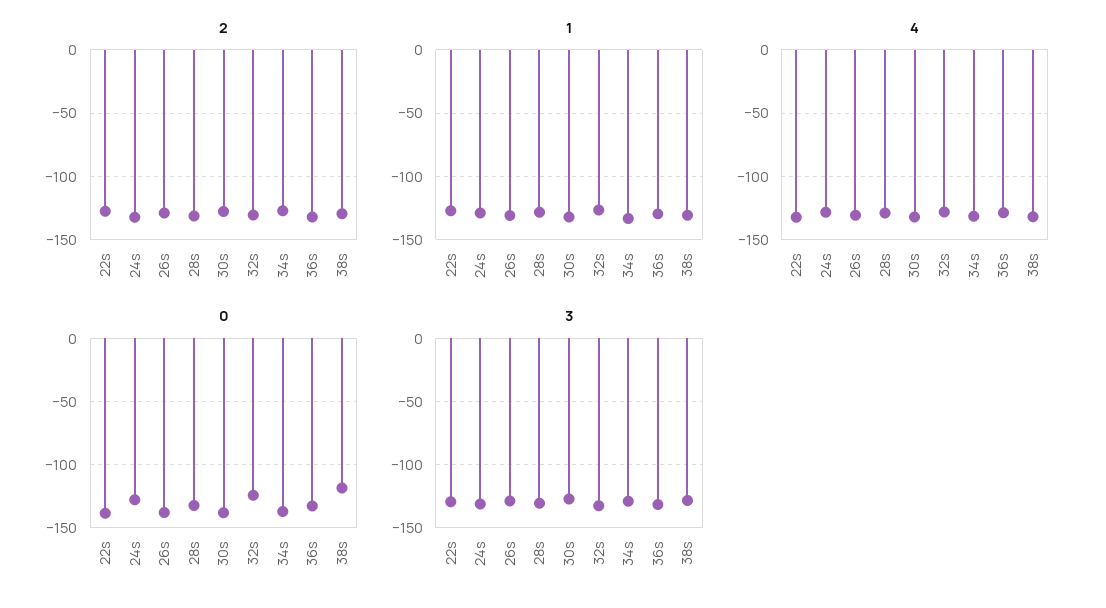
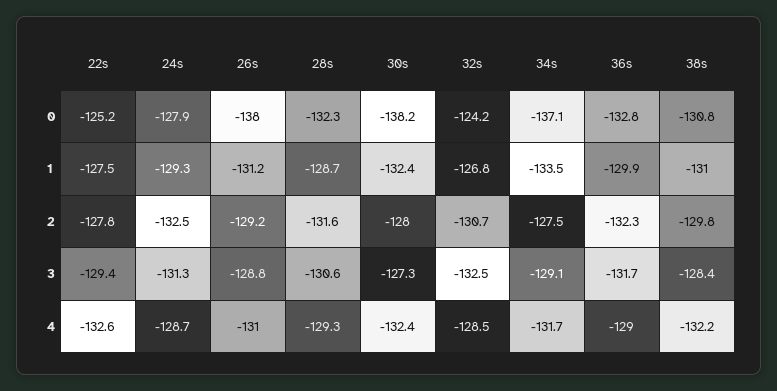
  {
    "2": {
      "22s": -127.8,
      "24s": -132.5,
      "26s": -129.2,
      "28s": -131.6,
      "30s": -128,
      "32s": -130.7,
      "34s": -127.5,
      "36s": -132.3,
      "38s": -129.8
    },
    "1": {
      "22s": -127.5,
      "24s": -129.3,
      "26s": -131.2,
      "28s": -128.7,
      "30s": -132.4,
      "32s": -126.8,
      "34s": -133.5,
      "36s": -129.9,
      "38s": -131
    },
    "4": {
      "22s": -132.6,
      "24s": -128.7,
      "26s": -131,
      "28s": -129.3,
      "30s": -132.4,
      "32s": -128.5,
      "34s": -131.7,
      "36s": -129,
      "38s": -132.2
    },
    "0": {
-     "22s": -140,
+     "22s": -125.2,
      "24s": -127.9,
      "26s": -138,
      "28s": -132.3,
      "30s": -138.2,
      "32s": -124.2,
      "34s": -137.1,
      "36s": -132.8,
-     "38s": -120
+     "38s": -130.8
    },
    "3": {
      "22s": -129.4,
      "24s": -131.3,
      "26s": -128.8,
      "28s": -130.6,
      "30s": -127.3,
      "32s": -132.5,
      "34s": -129.1,
      "36s": -131.7,
      "38s": -128.4
    }
  }

